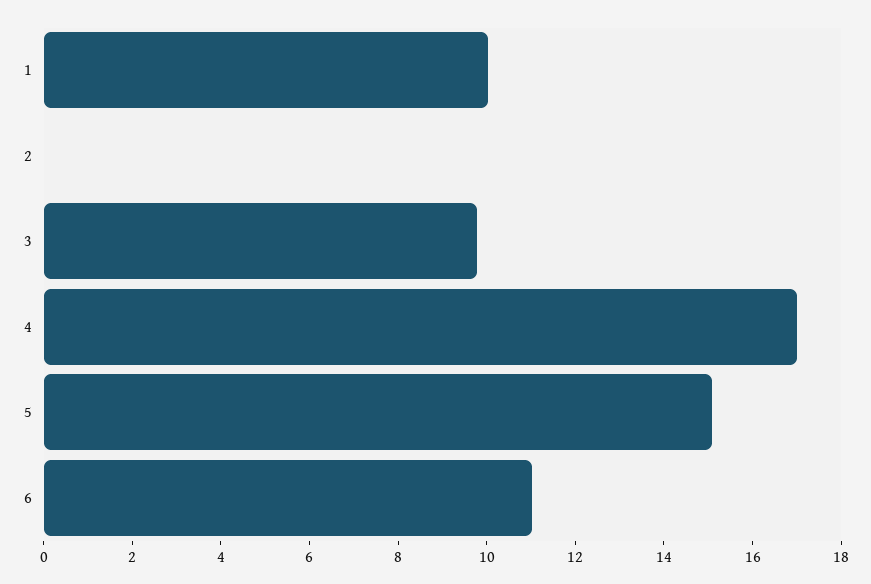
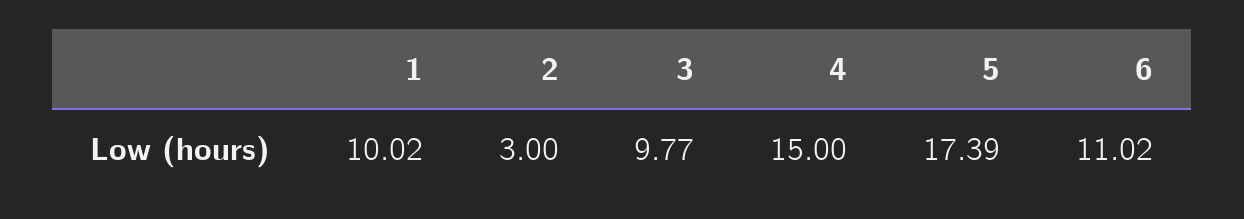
  {
    "1": 10.02,
-   "2": 0,
+   "2": 3,
    "3": 9.77,
-   "4": 17,
+   "4": 15,
-   "5": 15,
+   "5": 17.39,
    "6": 11.02
  }

